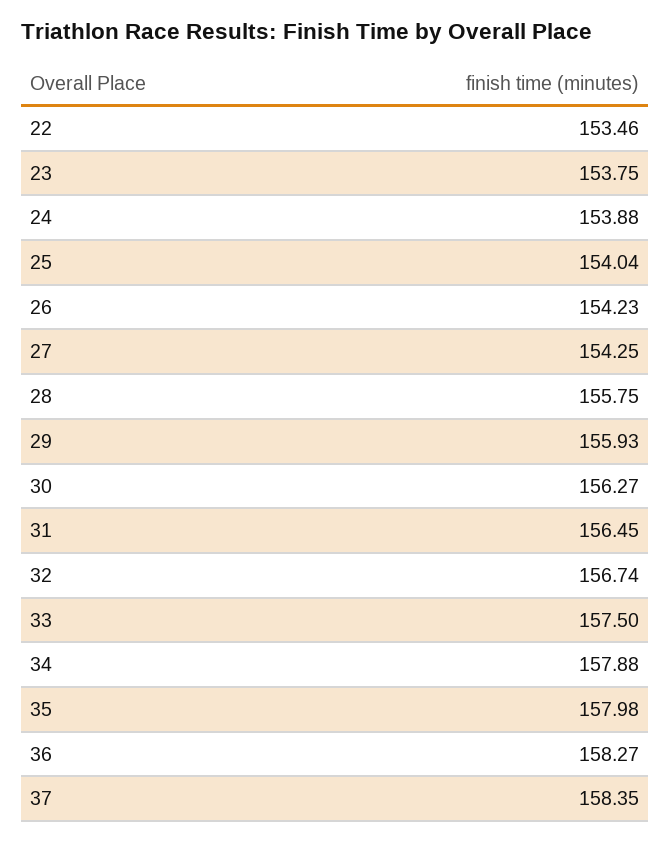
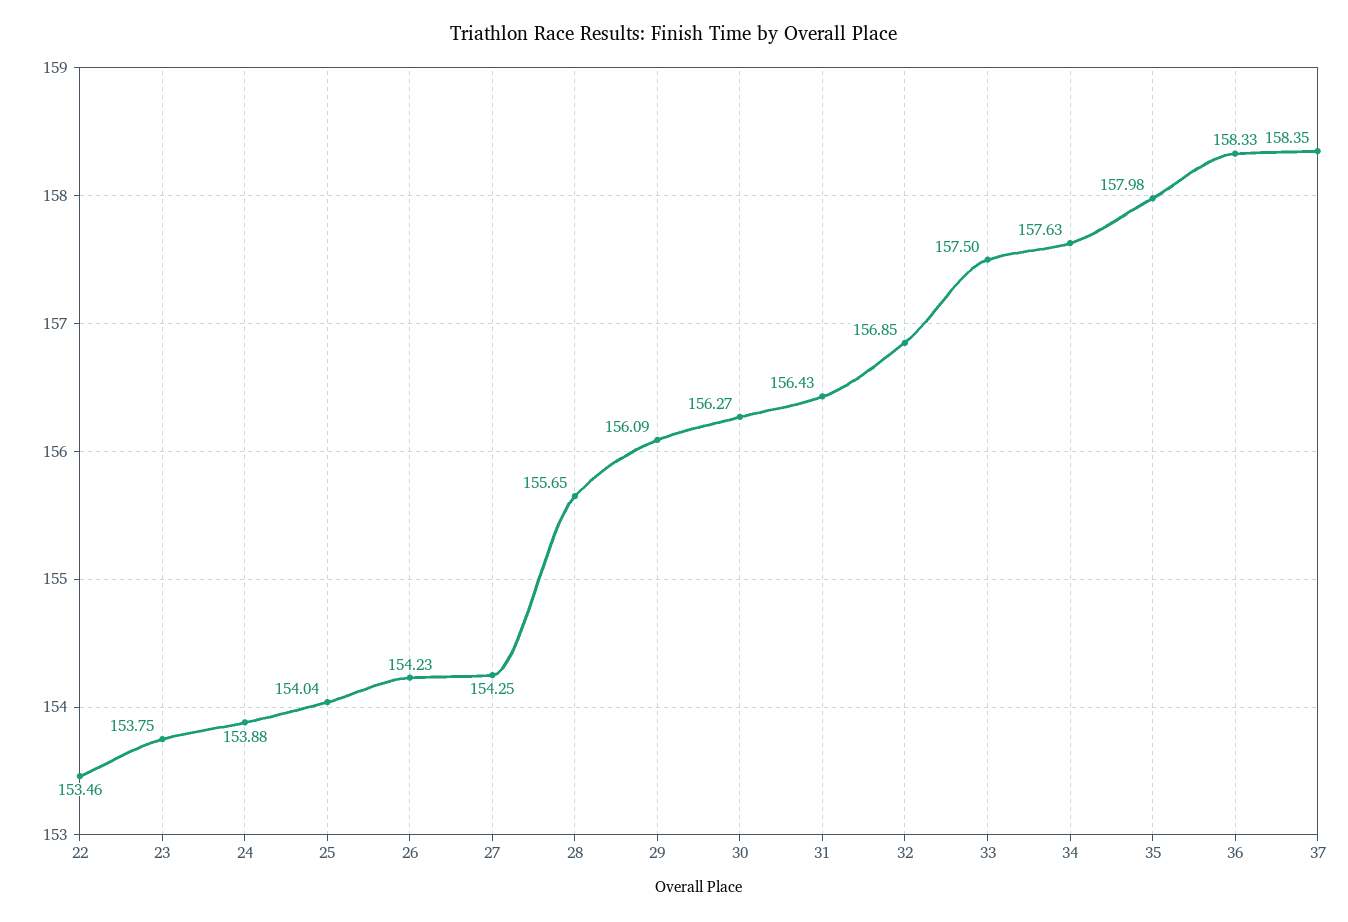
  {
    "22": 153.46,
    "23": 153.75,
    "24": 153.88,
    "25": 154.04,
    "26": 154.23,
    "27": 154.25,
-   "28": 155.75,
+   "28": 155.65,
-   "29": 155.93,
+   "29": 156.09,
    "30": 156.27,
-   "31": 156.45,
+   "31": 156.43,
-   "32": 156.74,
+   "32": 156.85,
    "33": 157.5,
-   "34": 157.88,
+   "34": 157.63,
    "35": 157.98,
-   "36": 158.27,
+   "36": 158.33,
    "37": 158.35
  }

